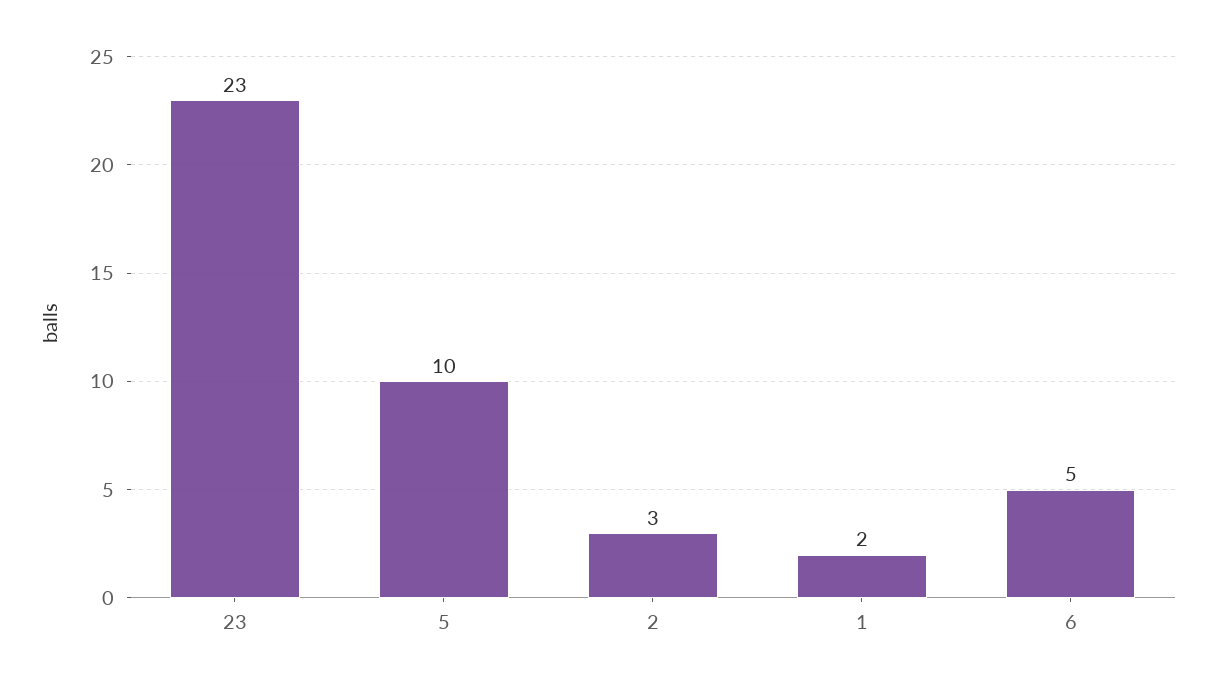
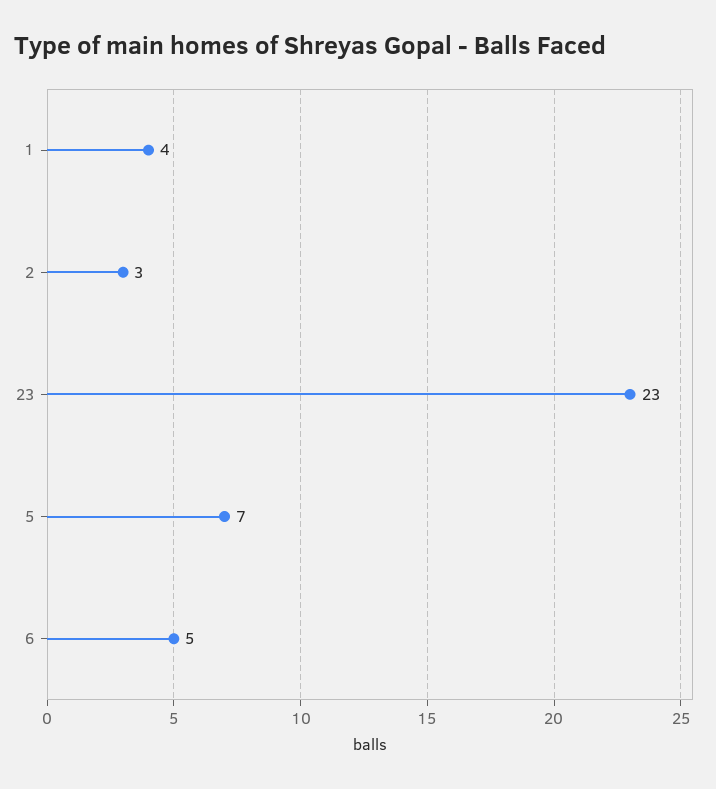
  {
    "23": 23,
-   "5": 10,
+   "5": 7,
    "2": 3,
-   "1": 2,
+   "1": 4,
    "6": 5
  }

